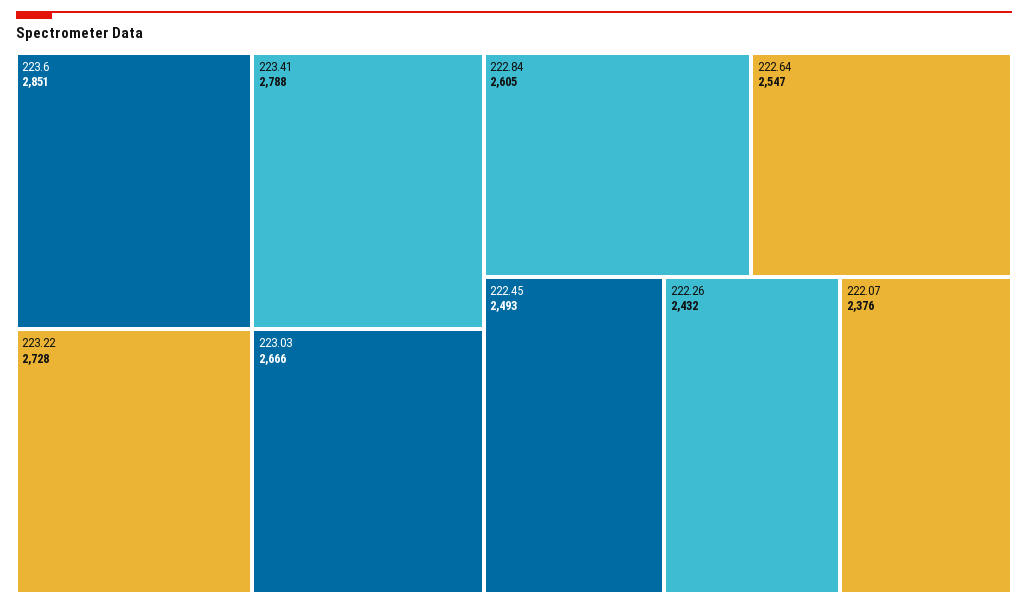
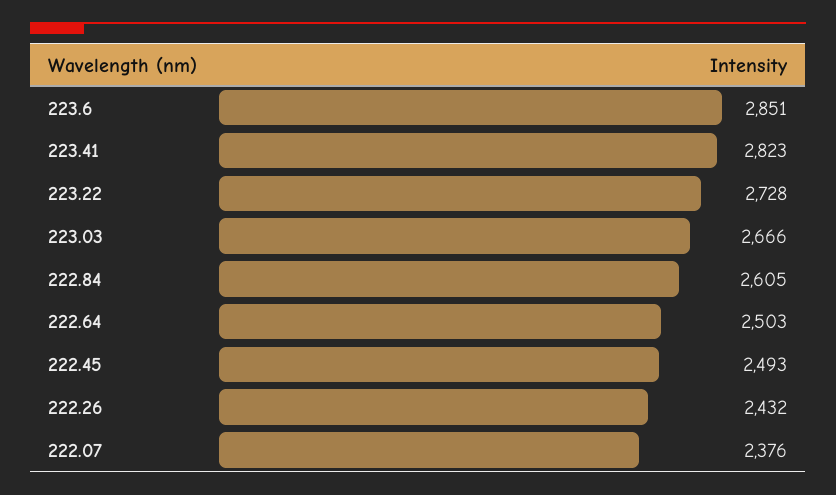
  {
    "223.6": 2851,
-   "223.41": 2788,
+   "223.41": 2823,
    "223.22": 2728,
    "223.03": 2666,
    "222.84": 2605,
-   "222.64": 2547,
+   "222.64": 2503,
    "222.45": 2493,
    "222.26": 2432,
    "222.07": 2376
  }

